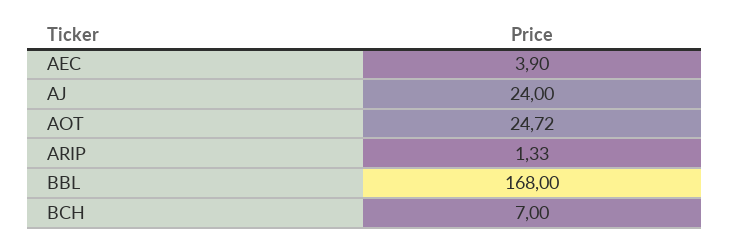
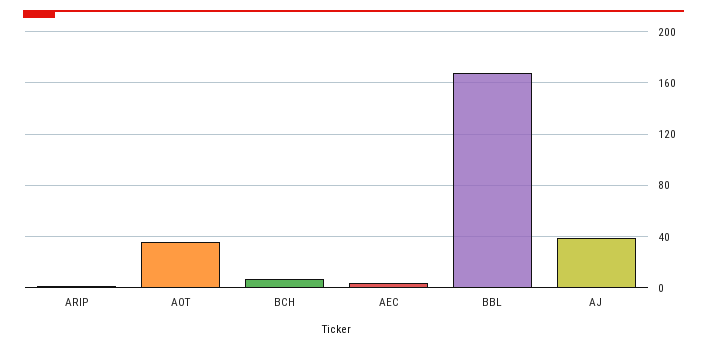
  {
    "AEC": 3.9,
-   "AJ": 24,
+   "AJ": 40,
-   "AOT": 24.72,
+   "AOT": 35,
    "ARIP": 1.33,
    "BBL": 168,
    "BCH": 7
  }

